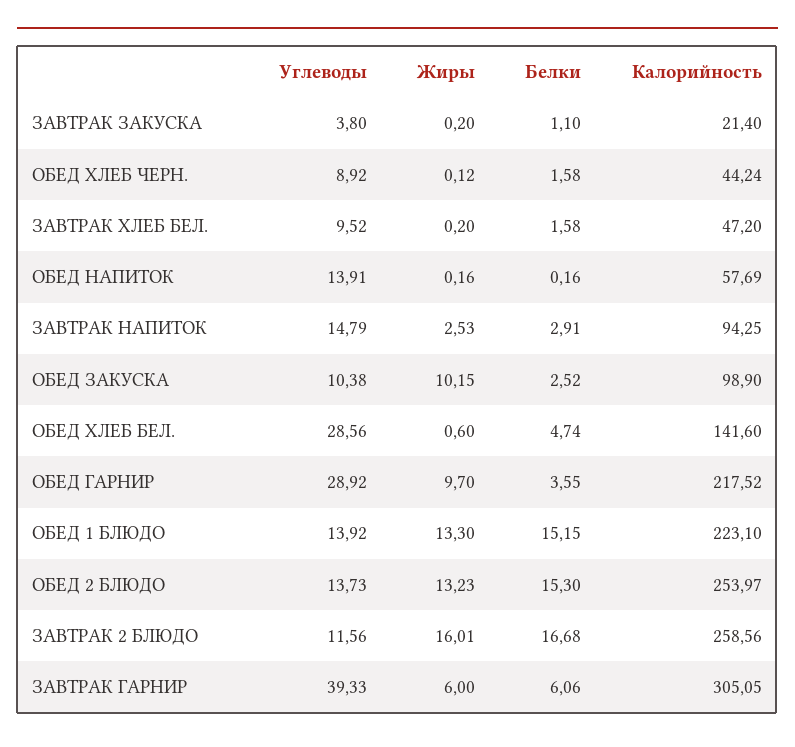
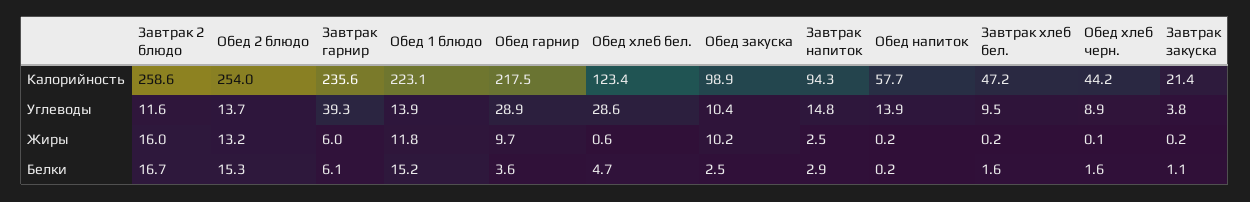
  {
    "Углеводы": {
      "ЗАВТРАК ЗАКУСКА": 3.8,
      "ОБЕД ХЛЕБ ЧЕРН.": 8.92,
      "ЗАВТРАК ХЛЕБ БЕЛ.": 9.52,
      "ОБЕД НАПИТОК": 13.91,
      "ЗАВТРАК НАПИТОК": 14.79,
      "ОБЕД ЗАКУСКА": 10.38,
      "ОБЕД ХЛЕБ БЕЛ.": 28.56,
      "ОБЕД ГАРНИР": 28.92,
      "ОБЕД 1 БЛЮДО": 13.92,
      "ОБЕД 2 БЛЮДО": 13.73,
      "ЗАВТРАК 2 БЛЮДО": 11.56,
      "ЗАВТРАК ГАРНИР": 39.33
    },
    "Жиры": {
      "ЗАВТРАК ЗАКУСКА": 0.2,
      "ОБЕД ХЛЕБ ЧЕРН.": 0.12,
      "ЗАВТРАК ХЛЕБ БЕЛ.": 0.2,
      "ОБЕД НАПИТОК": 0.16,
      "ЗАВТРАК НАПИТОК": 2.53,
      "ОБЕД ЗАКУСКА": 10.15,
      "ОБЕД ХЛЕБ БЕЛ.": 0.6,
      "ОБЕД ГАРНИР": 9.7,
-     "ОБЕД 1 БЛЮДО": 13.3,
+     "ОБЕД 1 БЛЮДО": 11.8,
      "ОБЕД 2 БЛЮДО": 13.23,
      "ЗАВТРАК 2 БЛЮДО": 16.01,
      "ЗАВТРАК ГАРНИР": 6
    },
    "Белки": {
      "ЗАВТРАК ЗАКУСКА": 1.1,
      "ОБЕД ХЛЕБ ЧЕРН.": 1.58,
      "ЗАВТРАК ХЛЕБ БЕЛ.": 1.58,
      "ОБЕД НАПИТОК": 0.16,
      "ЗАВТРАК НАПИТОК": 2.91,
      "ОБЕД ЗАКУСКА": 2.52,
      "ОБЕД ХЛЕБ БЕЛ.": 4.74,
      "ОБЕД ГАРНИР": 3.55,
      "ОБЕД 1 БЛЮДО": 15.15,
      "ОБЕД 2 БЛЮДО": 15.3,
      "ЗАВТРАК 2 БЛЮДО": 16.68,
      "ЗАВТРАК ГАРНИР": 6.06
    },
    "Калорийность": {
      "ЗАВТРАК ЗАКУСКА": 21.4,
      "ОБЕД ХЛЕБ ЧЕРН.": 44.24,
      "ЗАВТРАК ХЛЕБ БЕЛ.": 47.2,
      "ОБЕД НАПИТОК": 57.69,
      "ЗАВТРАК НАПИТОК": 94.25,
      "ОБЕД ЗАКУСКА": 98.9,
-     "ОБЕД ХЛЕБ БЕЛ.": 141.6,
+     "ОБЕД ХЛЕБ БЕЛ.": 123.4,
      "ОБЕД ГАРНИР": 217.52,
      "ОБЕД 1 БЛЮДО": 223.1,
      "ОБЕД 2 БЛЮДО": 253.97,
      "ЗАВТРАК 2 БЛЮДО": 258.56,
-     "ЗАВТРАК ГАРНИР": 305.05
+     "ЗАВТРАК ГАРНИР": 235.6
    }
  }

